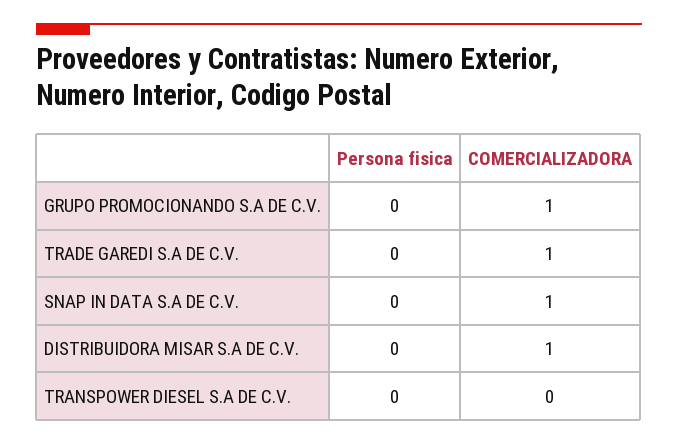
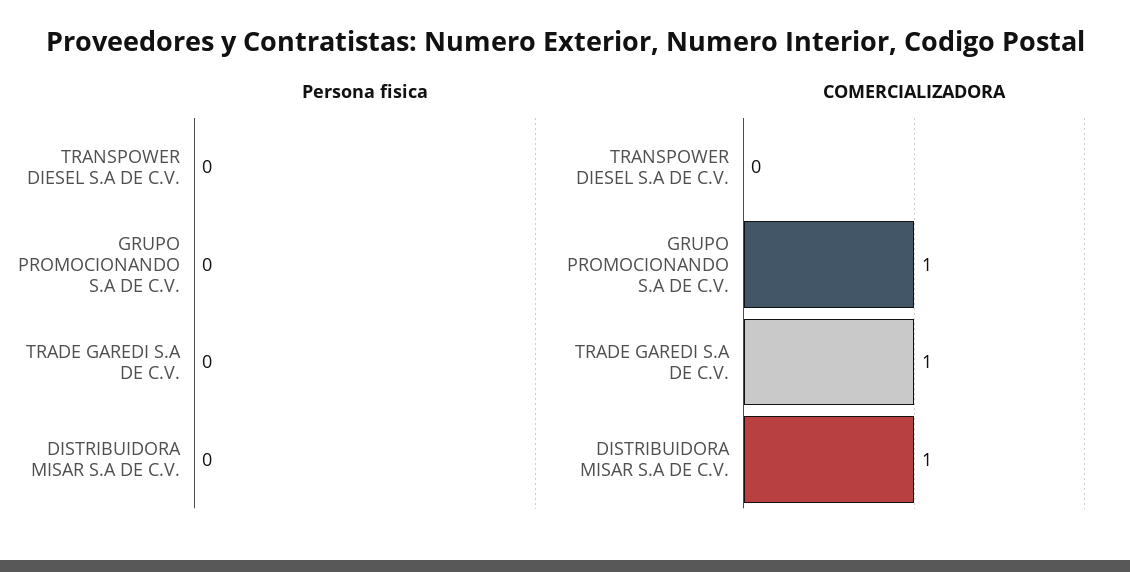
  {
    "Persona fisica": {
      "GRUPO PROMOCIONANDO S.A DE C.V.": 0,
      "TRADE GAREDI S.A DE C.V.": 0,
-     "SNAP IN DATA S.A DE C.V.": 0,
      "DISTRIBUIDORA MISAR S.A DE C.V.": 0,
      "TRANSPOWER DIESEL S.A DE C.V.": 0
    },
    "COMERCIALIZADORA": {
      "GRUPO PROMOCIONANDO S.A DE C.V.": 1,
      "TRADE GAREDI S.A DE C.V.": 1,
-     "SNAP IN DATA S.A DE C.V.": 1,
      "DISTRIBUIDORA MISAR S.A DE C.V.": 1,
      "TRANSPOWER DIESEL S.A DE C.V.": 0
    }
  }

